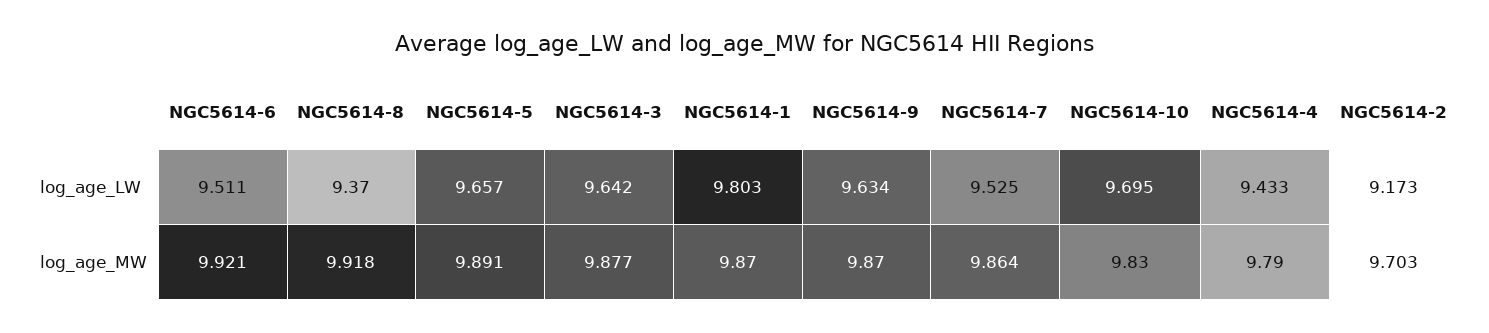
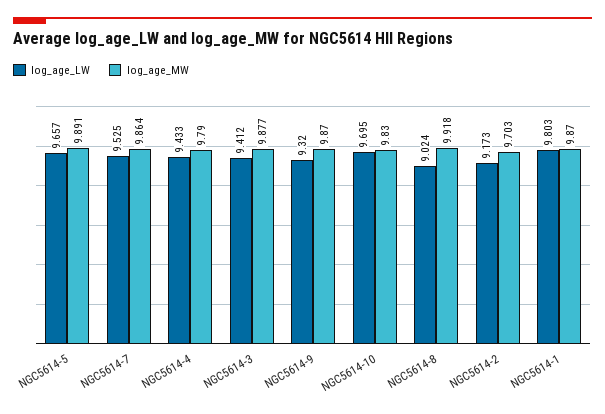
  {
    "log_age_LW": {
-     "NGC5614-6": 9.511,
-     "NGC5614-8": 9.37,
+     "NGC5614-8": 9.024,
      "NGC5614-5": 9.657,
-     "NGC5614-3": 9.642,
+     "NGC5614-3": 9.412,
      "NGC5614-1": 9.803,
-     "NGC5614-9": 9.634,
+     "NGC5614-9": 9.32,
      "NGC5614-7": 9.525,
      "NGC5614-10": 9.695,
      "NGC5614-4": 9.433,
      "NGC5614-2": 9.173
    },
    "log_age_MW": {
-     "NGC5614-6": 9.921,
      "NGC5614-8": 9.918,
      "NGC5614-5": 9.891,
      "NGC5614-3": 9.877,
      "NGC5614-1": 9.87,
      "NGC5614-9": 9.87,
      "NGC5614-7": 9.864,
      "NGC5614-10": 9.83,
      "NGC5614-4": 9.79,
      "NGC5614-2": 9.703
    }
  }

